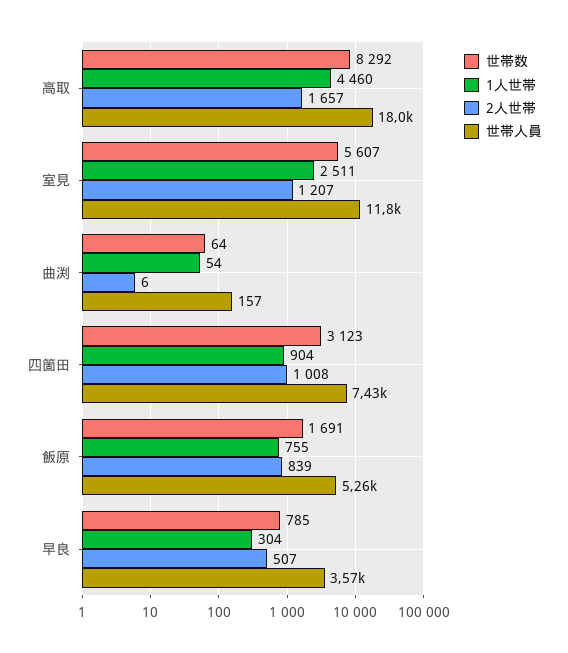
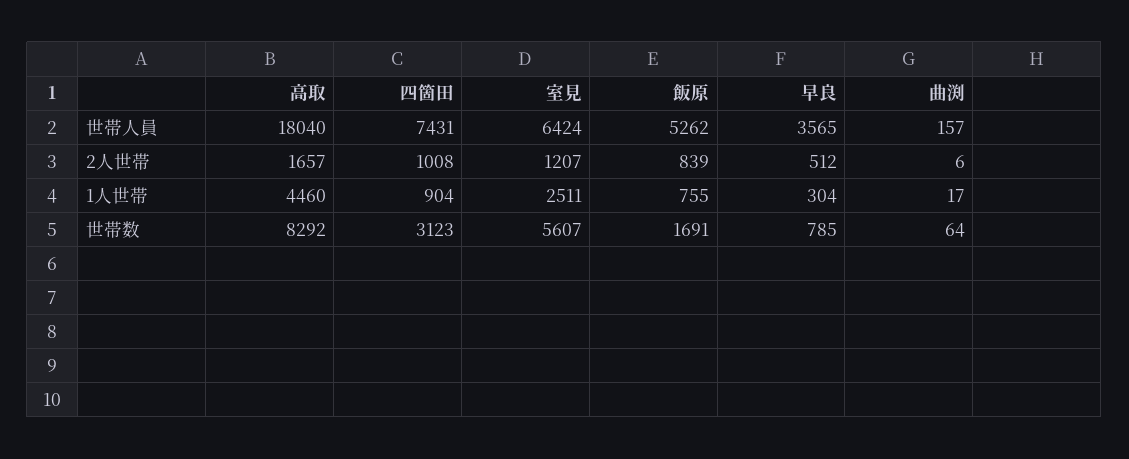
  {
    "世帯数": {
      "高取": 8292,
      "室見": 5607,
      "曲渕": 64,
      "四箇田": 3123,
      "飯原": 1691,
      "早良": 785
    },
    "1人世帯": {
      "高取": 4460,
      "室見": 2511,
-     "曲渕": 54,
+     "曲渕": 17,
      "四箇田": 904,
      "飯原": 755,
      "早良": 304
    },
    "2人世帯": {
      "高取": 1657,
      "室見": 1207,
      "曲渕": 6,
      "四箇田": 1008,
      "飯原": 839,
-     "早良": 507
+     "早良": 512
    },
    "世帯人員": {
      "高取": 18040,
-     "室見": 11800,
+     "室見": 6424,
      "曲渕": 157,
      "四箇田": 7431,
      "飯原": 5262,
      "早良": 3565
    }
  }

